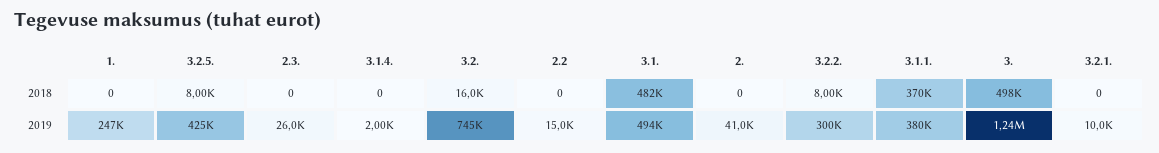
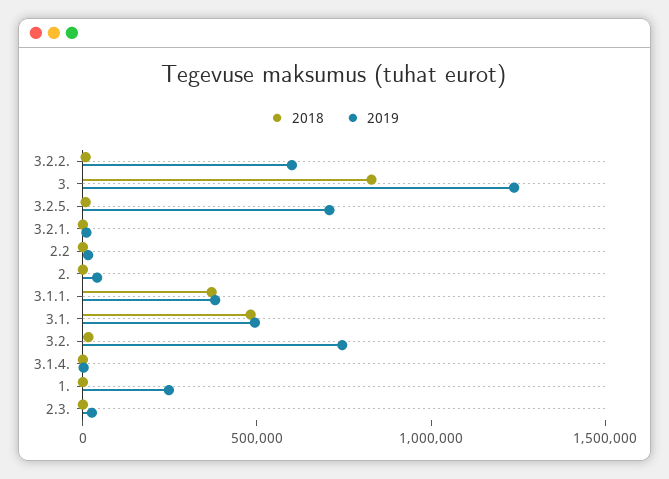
  {
    "2018": {
      "1.": 0,
      "3.2.5.": 8000,
      "2.3.": 0,
      "3.1.4.": 0,
      "3.2.": 16000,
      "2.2": 0,
      "3.1.": 482000,
      "2.": 0,
      "3.2.2.": 8000,
      "3.1.1.": 370000,
-     "3.": 498000,
+     "3.": 800000,
      "3.2.1.": 0
    },
    "2019": {
      "1.": 247000,
-     "3.2.5.": 425000,
+     "3.2.5.": 700000,
      "2.3.": 26000,
      "3.1.4.": 2000,
      "3.2.": 745000,
      "2.2": 15000,
      "3.1.": 494000,
      "2.": 41000,
-     "3.2.2.": 300000,
+     "3.2.2.": 600000,
      "3.1.1.": 380000,
      "3.": 1240000,
      "3.2.1.": 10000
    }
  }

